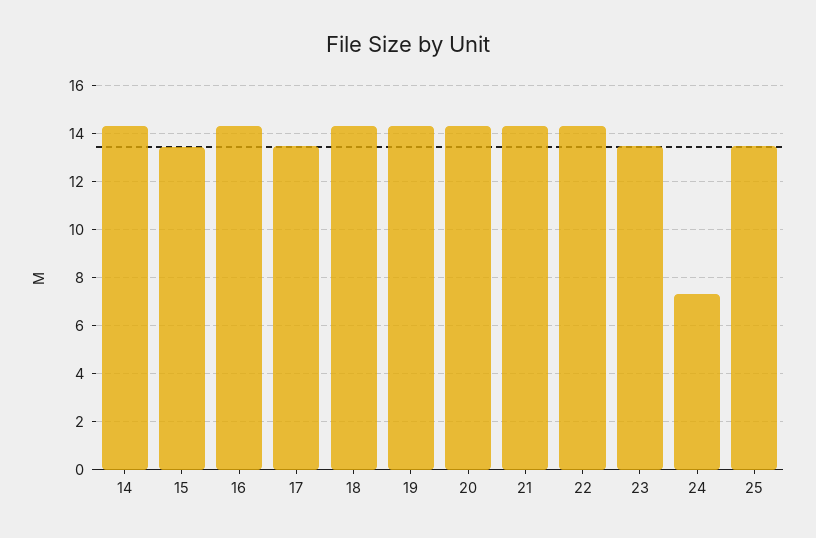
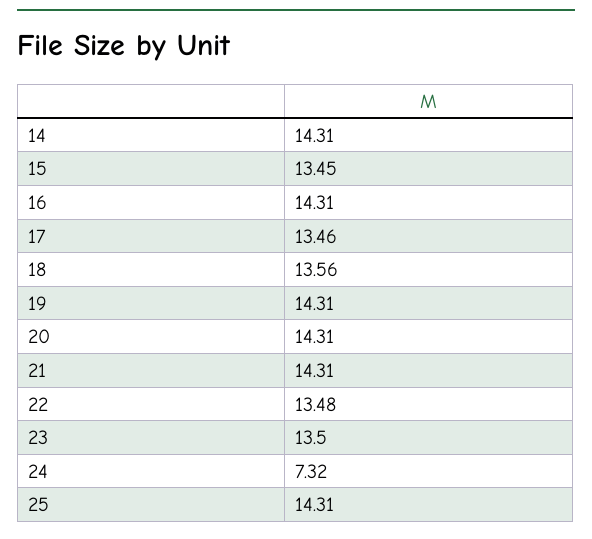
  {
    "14": 14.31,
    "15": 13.45,
    "16": 14.31,
    "17": 13.46,
-   "18": 14.25,
+   "18": 13.56,
    "19": 14.31,
    "20": 14.31,
    "21": 14.31,
-   "22": 14.25,
+   "22": 13.48,
    "23": 13.5,
    "24": 7.32,
-   "25": 13.5
+   "25": 14.31
  }

